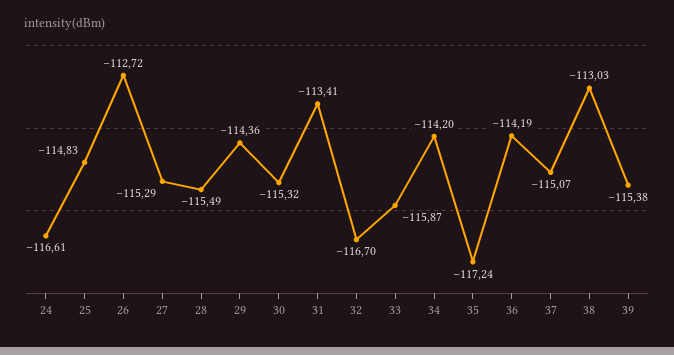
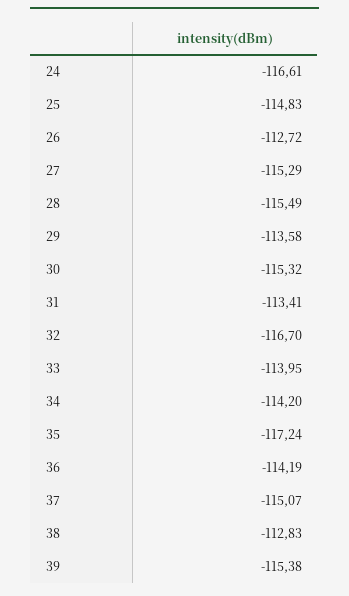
  {
    "24": -116.61,
    "25": -114.83,
    "26": -112.72,
    "27": -115.29,
    "28": -115.49,
-   "29": -114.36,
+   "29": -113.58,
    "30": -115.32,
    "31": -113.41,
    "32": -116.7,
-   "33": -115.87,
+   "33": -113.95,
    "34": -114.2,
    "35": -117.24,
    "36": -114.19,
    "37": -115.07,
-   "38": -113.03,
+   "38": -112.83,
    "39": -115.38
  }

